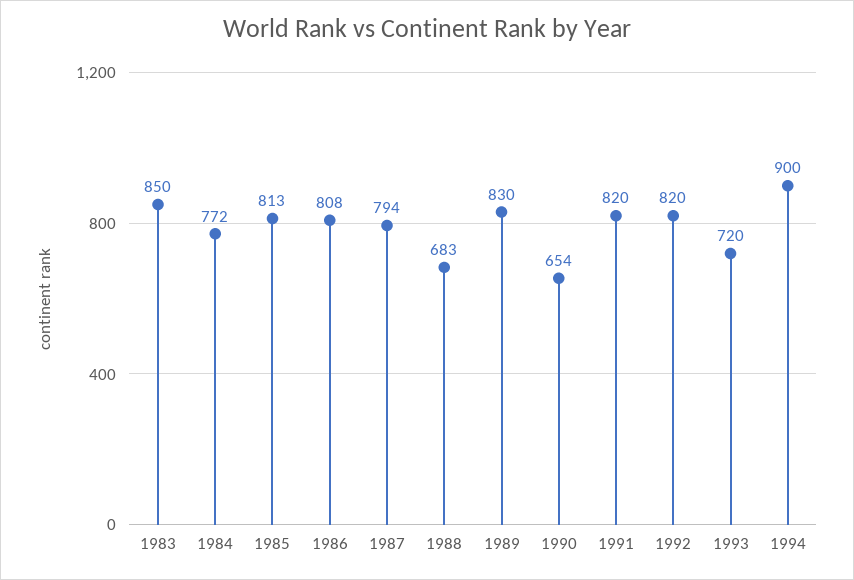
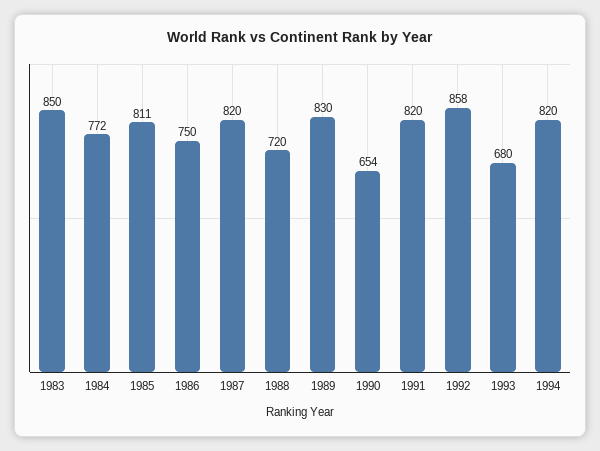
  {
    "1983": 850,
    "1984": 772,
-   "1985": 813,
+   "1985": 811,
-   "1986": 808,
+   "1986": 750,
-   "1987": 794,
+   "1987": 820,
-   "1988": 683,
+   "1988": 720,
    "1989": 830,
    "1990": 654,
    "1991": 820,
-   "1992": 820,
+   "1992": 858,
-   "1993": 720,
+   "1993": 680,
-   "1994": 900
+   "1994": 820
  }

